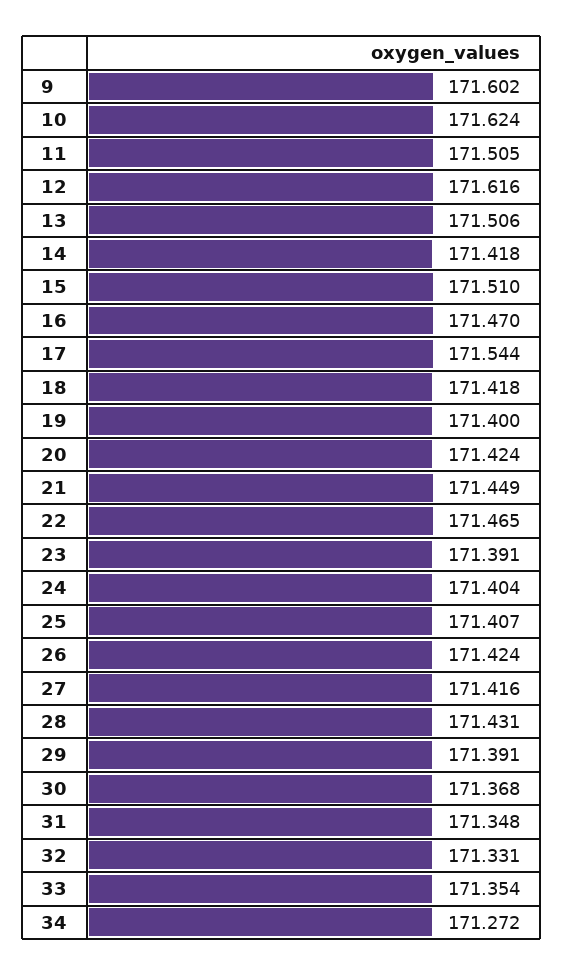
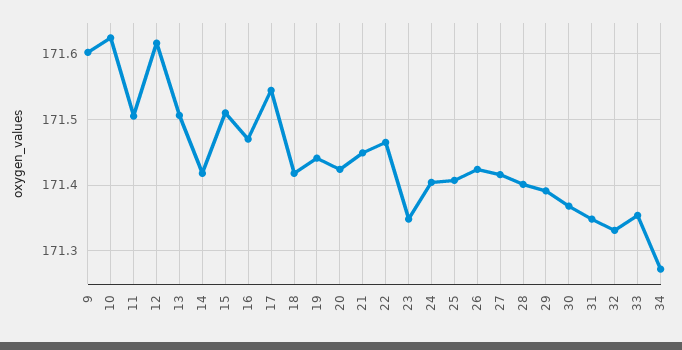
  {
    "9": 171.602,
    "10": 171.624,
    "11": 171.505,
    "12": 171.616,
    "13": 171.506,
    "14": 171.418,
    "15": 171.51,
    "16": 171.47,
    "17": 171.544,
    "18": 171.418,
-   "19": 171.4,
+   "19": 171.44,
    "20": 171.424,
    "21": 171.449,
    "22": 171.465,
-   "23": 171.391,
+   "23": 171.35,
    "24": 171.404,
    "25": 171.407,
    "26": 171.424,
    "27": 171.416,
-   "28": 171.431,
+   "28": 171.4,
    "29": 171.391,
    "30": 171.368,
    "31": 171.348,
    "32": 171.331,
    "33": 171.354,
    "34": 171.272
  }

